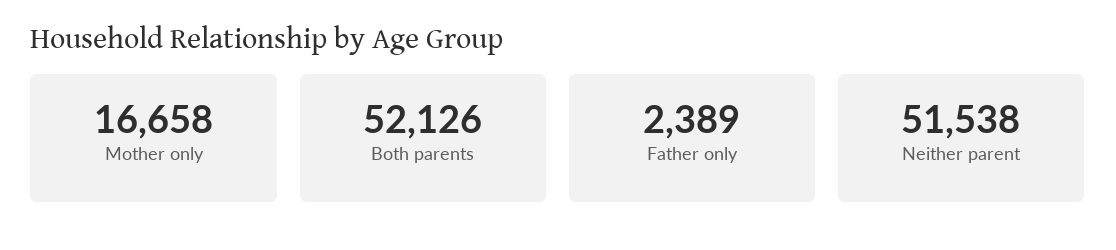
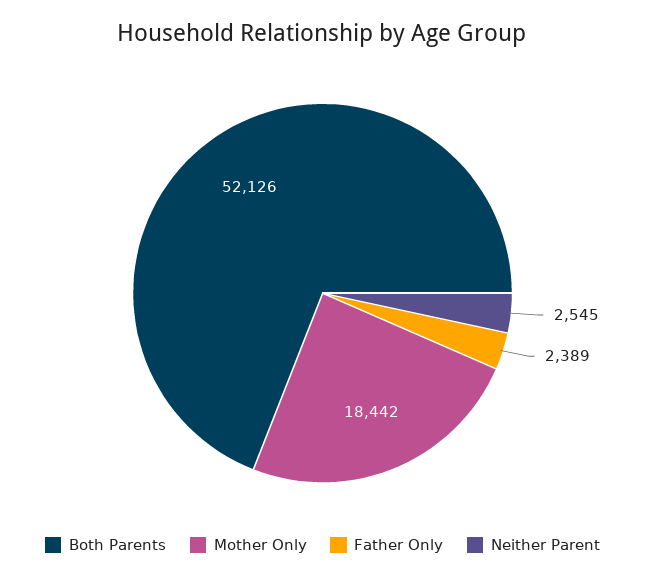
  {
-   "Mother only": 16658,
+   "Mother only": 18442,
    "Both parents": 52126,
    "Father only": 2389,
-   "Neither parent": 51538
+   "Neither parent": 2545
  }

